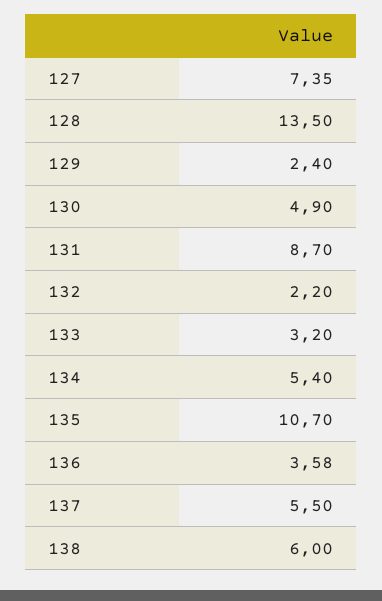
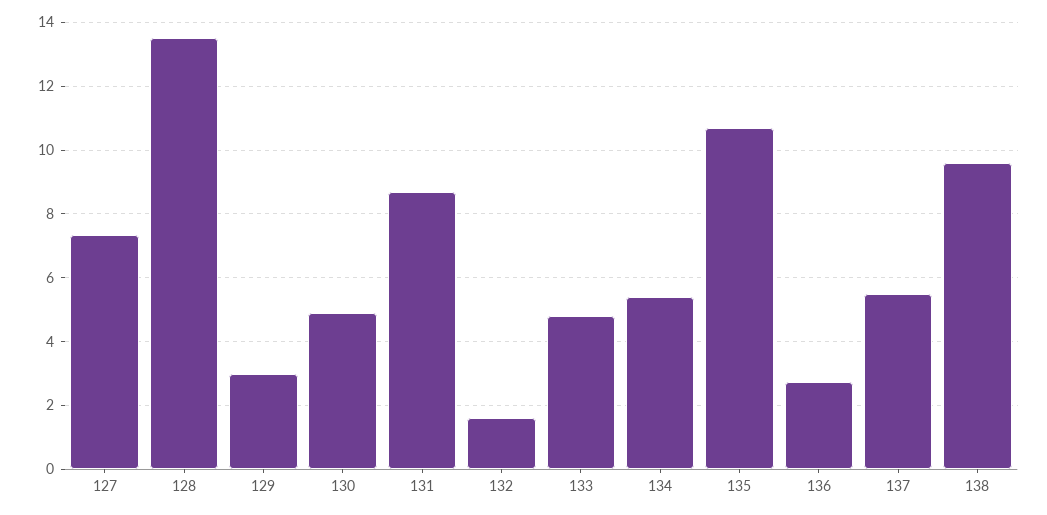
  {
    "127": 7.35,
    "128": 13.5,
-   "129": 2.4,
+   "129": 3,
    "130": 4.9,
    "131": 8.7,
-   "132": 2.2,
+   "132": 1.6,
-   "133": 3.2,
+   "133": 4.8,
    "134": 5.4,
    "135": 10.7,
-   "136": 3.58,
+   "136": 2.8,
    "137": 5.5,
-   "138": 6
+   "138": 9.6
  }

